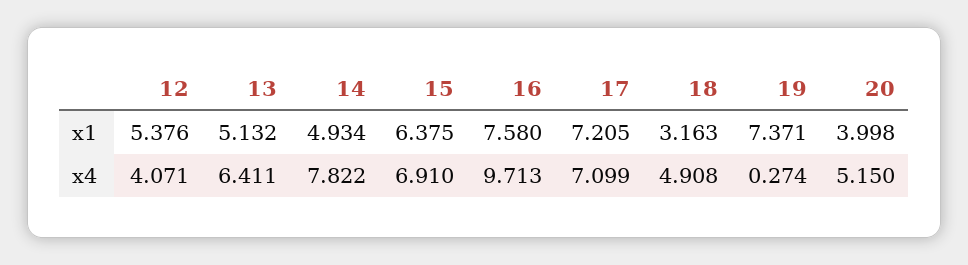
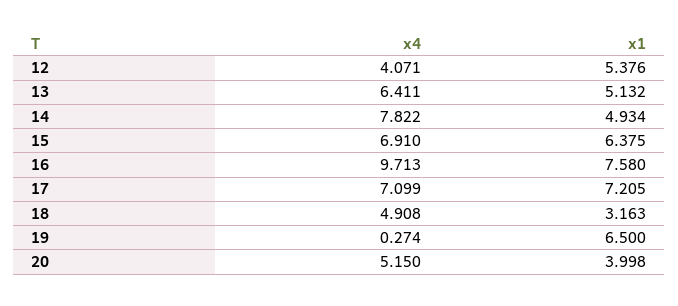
  {
    "12": {
      "x1": 5.376,
      "x4": 4.071
    },
    "13": {
      "x1": 5.132,
      "x4": 6.411
    },
    "14": {
      "x1": 4.934,
      "x4": 7.822
    },
    "15": {
      "x1": 6.375,
      "x4": 6.91
    },
    "16": {
      "x1": 7.58,
      "x4": 9.713
    },
    "17": {
      "x1": 7.205,
      "x4": 7.099
    },
    "18": {
      "x1": 3.163,
      "x4": 4.908
    },
    "19": {
-     "x1": 7.371,
+     "x1": 6.5,
      "x4": 0.274
    },
    "20": {
      "x1": 3.998,
      "x4": 5.15
    }
  }

